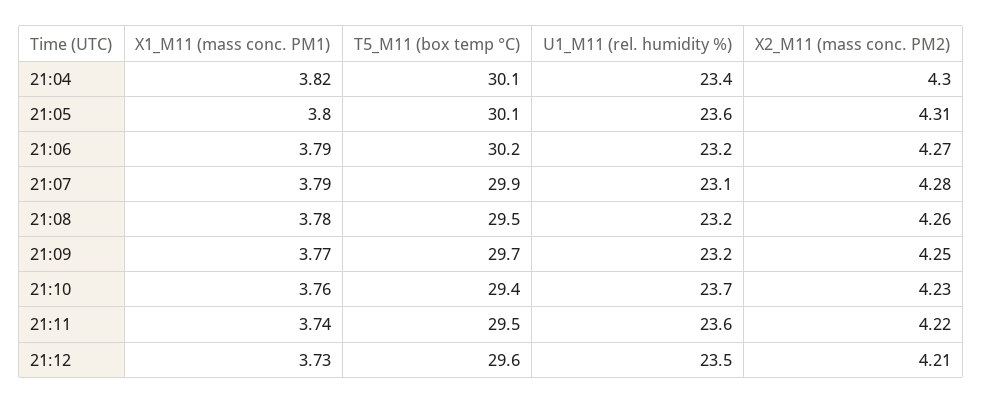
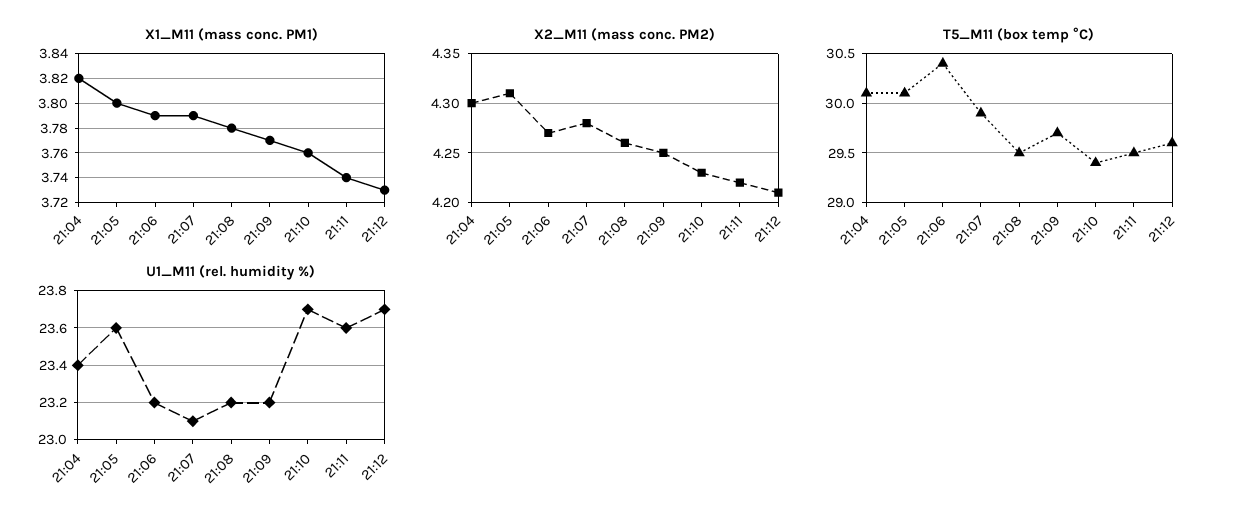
  {
    "X1_M11 (mass conc. PM1)": {
      "21:04": 3.82,
      "21:05": 3.8,
      "21:06": 3.79,
      "21:07": 3.79,
      "21:08": 3.78,
      "21:09": 3.77,
      "21:10": 3.76,
      "21:11": 3.74,
      "21:12": 3.73
    },
    "T5_M11 (box temp °C)": {
      "21:04": 30.1,
      "21:05": 30.1,
-     "21:06": 30.2,
+     "21:06": 30.4,
      "21:07": 29.9,
      "21:08": 29.5,
      "21:09": 29.7,
      "21:10": 29.4,
      "21:11": 29.5,
      "21:12": 29.6
    },
    "U1_M11 (rel. humidity %)": {
      "21:04": 23.4,
      "21:05": 23.6,
      "21:06": 23.2,
      "21:07": 23.1,
      "21:08": 23.2,
      "21:09": 23.2,
      "21:10": 23.7,
      "21:11": 23.6,
-     "21:12": 23.5
+     "21:12": 23.7
    },
    "X2_M11 (mass conc. PM2)": {
      "21:04": 4.3,
      "21:05": 4.31,
      "21:06": 4.27,
      "21:07": 4.28,
      "21:08": 4.26,
      "21:09": 4.25,
      "21:10": 4.23,
      "21:11": 4.22,
      "21:12": 4.21
    }
  }

